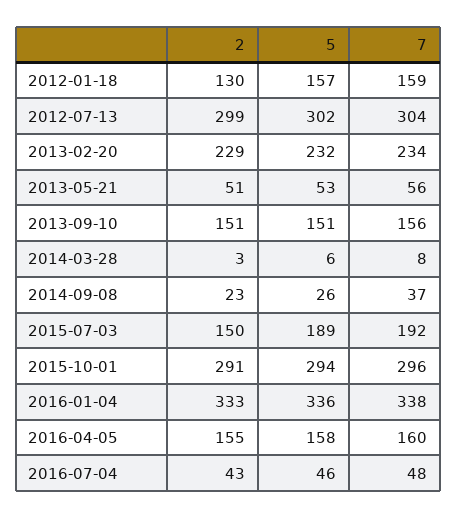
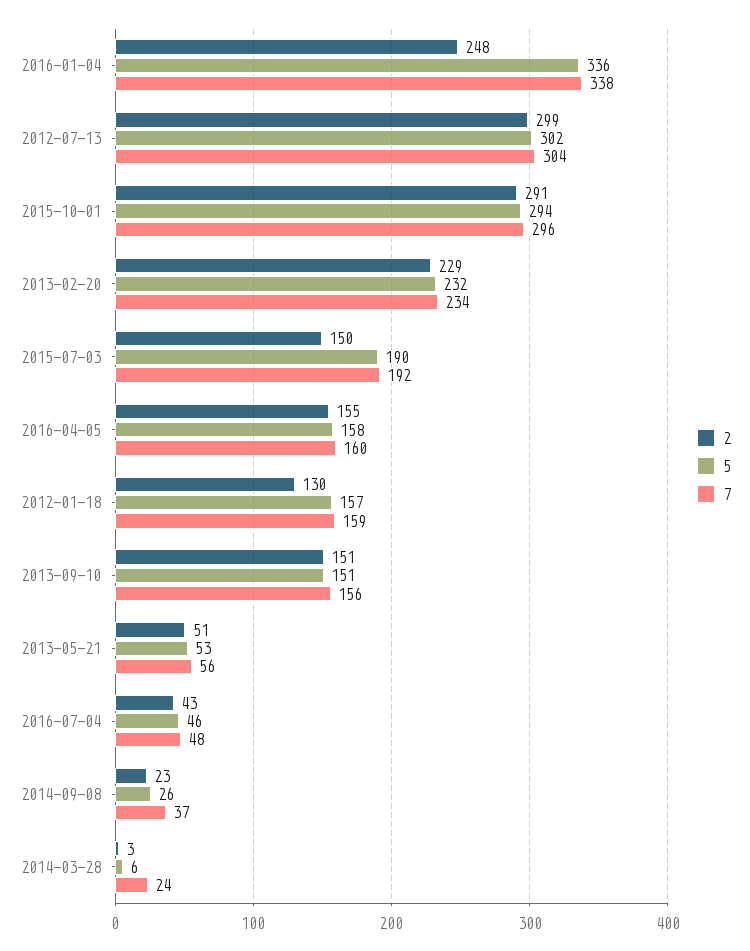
  {
    "2": {
      "2012-01-18": 130,
      "2012-07-13": 299,
      "2013-02-20": 229,
      "2013-05-21": 51,
      "2013-09-10": 151,
      "2014-03-28": 3,
      "2014-09-08": 23,
      "2015-07-03": 150,
      "2015-10-01": 291,
-     "2016-01-04": 333,
+     "2016-01-04": 248,
      "2016-04-05": 155,
      "2016-07-04": 43
    },
    "5": {
      "2012-01-18": 157,
      "2012-07-13": 302,
      "2013-02-20": 232,
      "2013-05-21": 53,
      "2013-09-10": 151,
      "2014-03-28": 6,
      "2014-09-08": 26,
-     "2015-07-03": 189,
+     "2015-07-03": 190,
      "2015-10-01": 294,
      "2016-01-04": 336,
      "2016-04-05": 158,
      "2016-07-04": 46
    },
    "7": {
      "2012-01-18": 159,
      "2012-07-13": 304,
      "2013-02-20": 234,
      "2013-05-21": 56,
      "2013-09-10": 156,
-     "2014-03-28": 8,
+     "2014-03-28": 24,
      "2014-09-08": 37,
      "2015-07-03": 192,
      "2015-10-01": 296,
      "2016-01-04": 338,
      "2016-04-05": 160,
      "2016-07-04": 48
    }
  }

